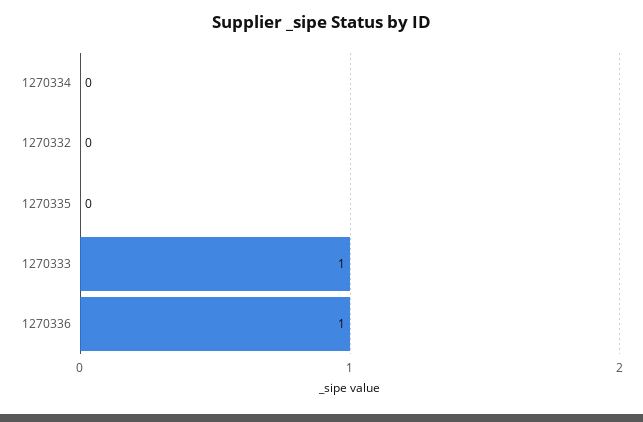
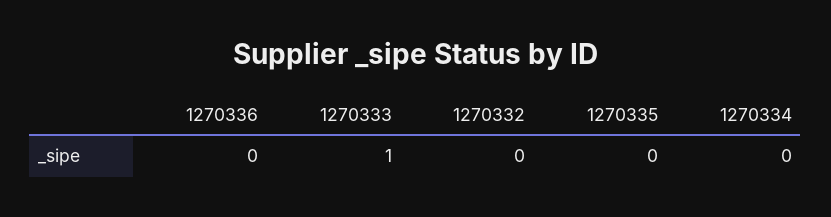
  {
    "1270334": 0,
    "1270332": 0,
    "1270335": 0,
    "1270333": 1,
-   "1270336": 1
+   "1270336": 0
  }

